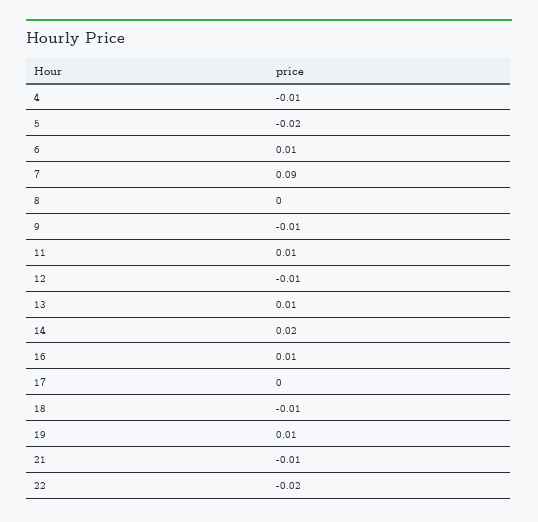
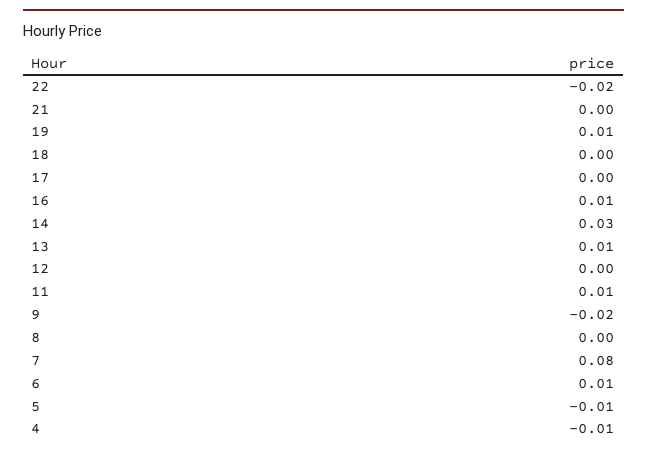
  {
    "4": -0.01,
-   "5": -0.02,
+   "5": -0.01,
    "6": 0.01,
-   "7": 0.09,
+   "7": 0.08,
    "8": 0,
-   "9": -0.01,
+   "9": -0.02,
    "11": 0.01,
-   "12": -0.01,
+   "12": 0,
    "13": 0.01,
-   "14": 0.02,
+   "14": 0.03,
    "16": 0.01,
    "17": 0,
-   "18": -0.01,
+   "18": 0,
    "19": 0.01,
-   "21": -0.01,
+   "21": 0,
    "22": -0.02
  }

